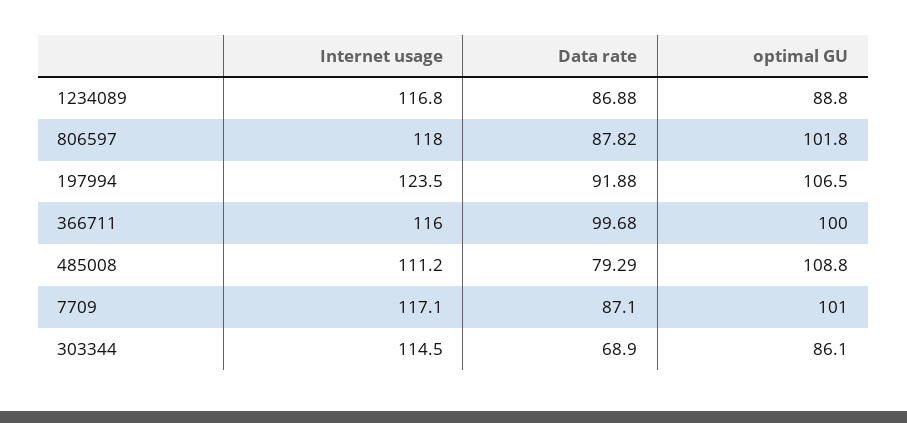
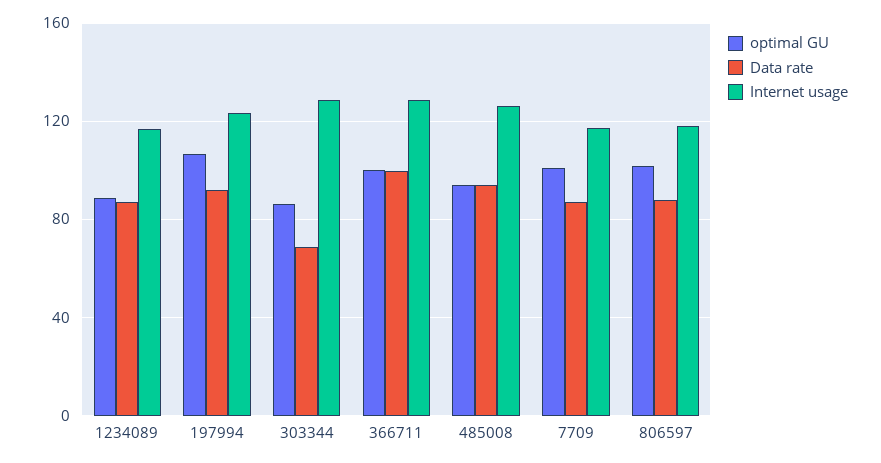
  {
    "Internet usage": {
      "1234089": 116.8,
      "806597": 118,
      "197994": 123.5,
-     "366711": 116,
+     "366711": 130,
-     "485008": 111.2,
+     "485008": 125,
      "7709": 117.1,
-     "303344": 114.5
+     "303344": 130
    },
    "Data rate": {
      "1234089": 86.88,
      "806597": 87.82,
      "197994": 91.88,
      "366711": 99.68,
-     "485008": 79.29,
+     "485008": 95,
      "7709": 87.1,
      "303344": 68.9
    },
    "optimal GU": {
      "1234089": 88.8,
      "806597": 101.8,
      "197994": 106.5,
      "366711": 100,
-     "485008": 108.8,
+     "485008": 95,
      "7709": 101,
      "303344": 86.1
    }
  }

